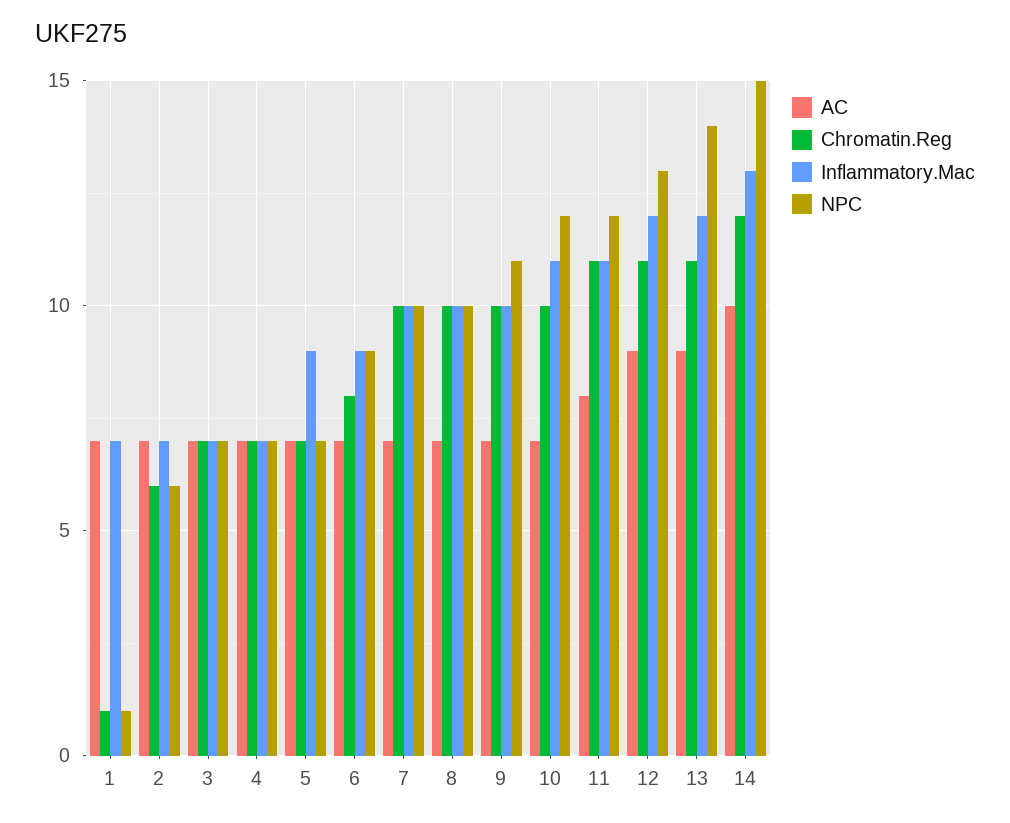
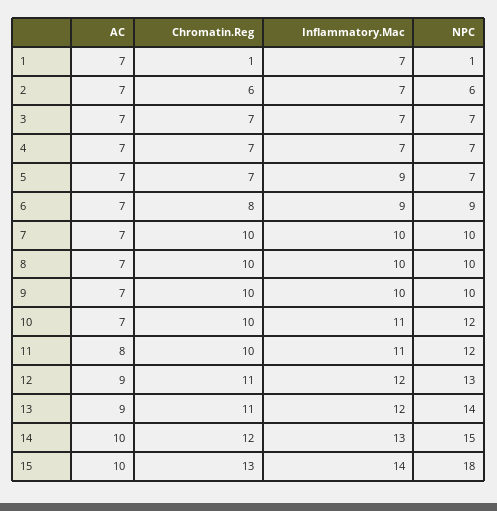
  {
    "AC": {
      "1": 7,
      "2": 7,
      "3": 7,
      "4": 7,
      "5": 7,
      "6": 7,
      "7": 7,
      "8": 7,
      "9": 7,
      "10": 7,
      "11": 8,
      "12": 9,
      "13": 9,
-     "14": 10
+     "14": 10,
+     "15": 10
    },
    "Chromatin.Reg": {
      "1": 1,
      "2": 6,
      "3": 7,
      "4": 7,
      "5": 7,
      "6": 8,
      "7": 10,
      "8": 10,
      "9": 10,
      "10": 10,
-     "11": 11,
+     "11": 10,
      "12": 11,
      "13": 11,
-     "14": 12
+     "14": 12,
+     "15": 13
    },
    "Inflammatory.Mac": {
      "1": 7,
      "2": 7,
      "3": 7,
      "4": 7,
      "5": 9,
      "6": 9,
      "7": 10,
      "8": 10,
      "9": 10,
      "10": 11,
      "11": 11,
      "12": 12,
      "13": 12,
-     "14": 13
+     "14": 13,
+     "15": 14
    },
    "NPC": {
      "1": 1,
      "2": 6,
      "3": 7,
      "4": 7,
      "5": 7,
      "6": 9,
      "7": 10,
      "8": 10,
-     "9": 11,
+     "9": 10,
      "10": 12,
      "11": 12,
      "12": 13,
      "13": 14,
-     "14": 15
+     "14": 15,
+     "15": 18
    }
  }

